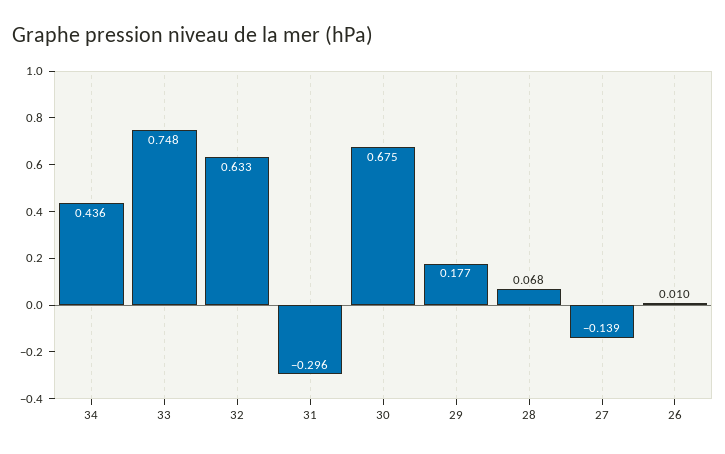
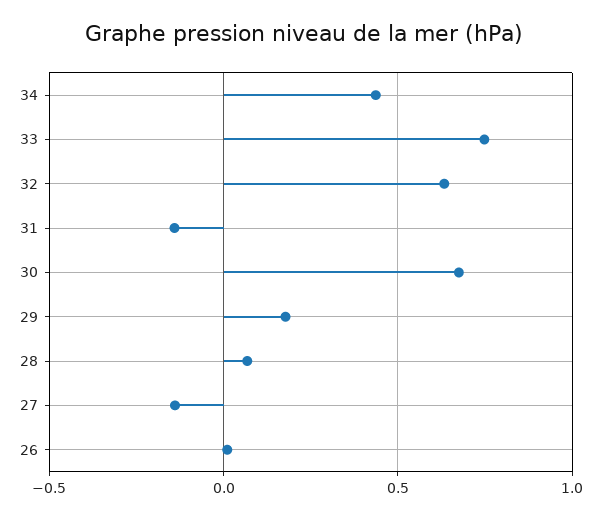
  {
    "34": 0.436,
    "33": 0.748,
    "32": 0.633,
-   "31": -0.296,
+   "31": -0.15,
    "30": 0.675,
    "29": 0.177,
    "28": 0.068,
    "27": -0.139,
    "26": 0.01
  }

